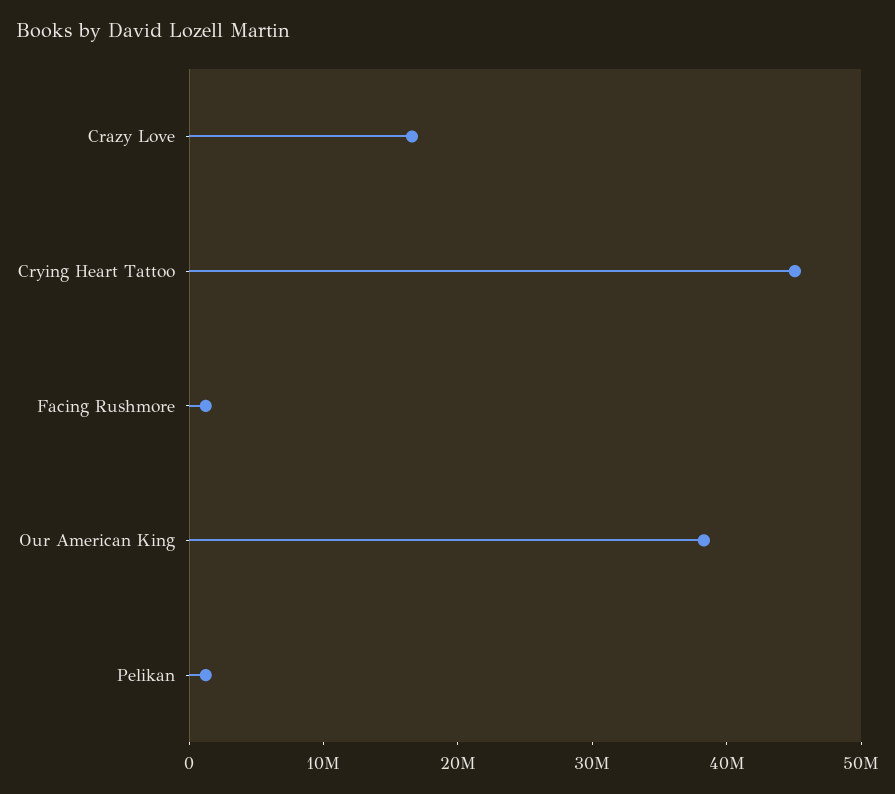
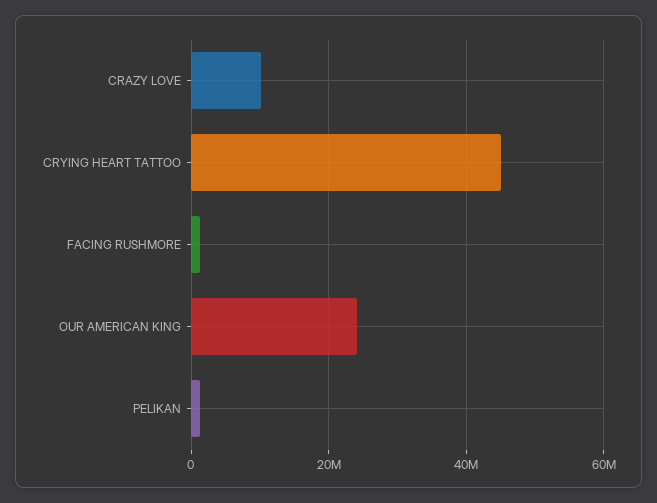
  {
-   "Crazy Love": 16000000,
+   "Crazy Love": 10000000,
    "Crying Heart Tattoo": 46000000,
    "Facing Rushmore": 2000000,
-   "Our American King": 38000000,
+   "Our American King": 24000000,
    "Pelikan": 2000000
  }

